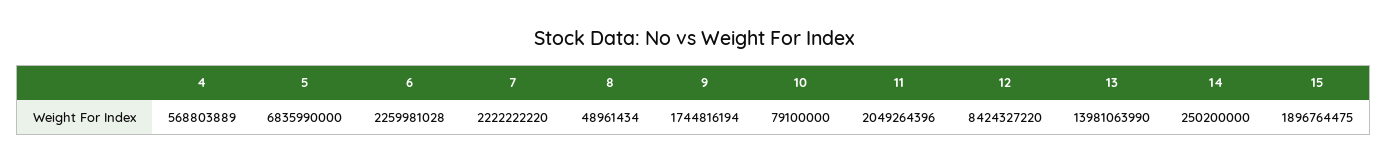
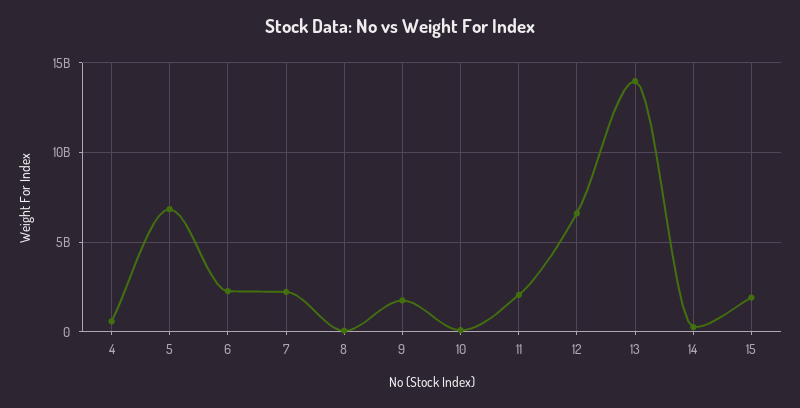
  {
    "4": 568803889,
    "5": 6835990000,
    "6": 2259981028,
    "7": 2222222220,
    "8": 48961434,
    "9": 1744816194,
    "10": 79100000,
    "11": 2049264396,
-   "12": 8424327220,
+   "12": 6500000000,
    "13": 13981063990,
    "14": 250200000,
    "15": 1896764475
  }

